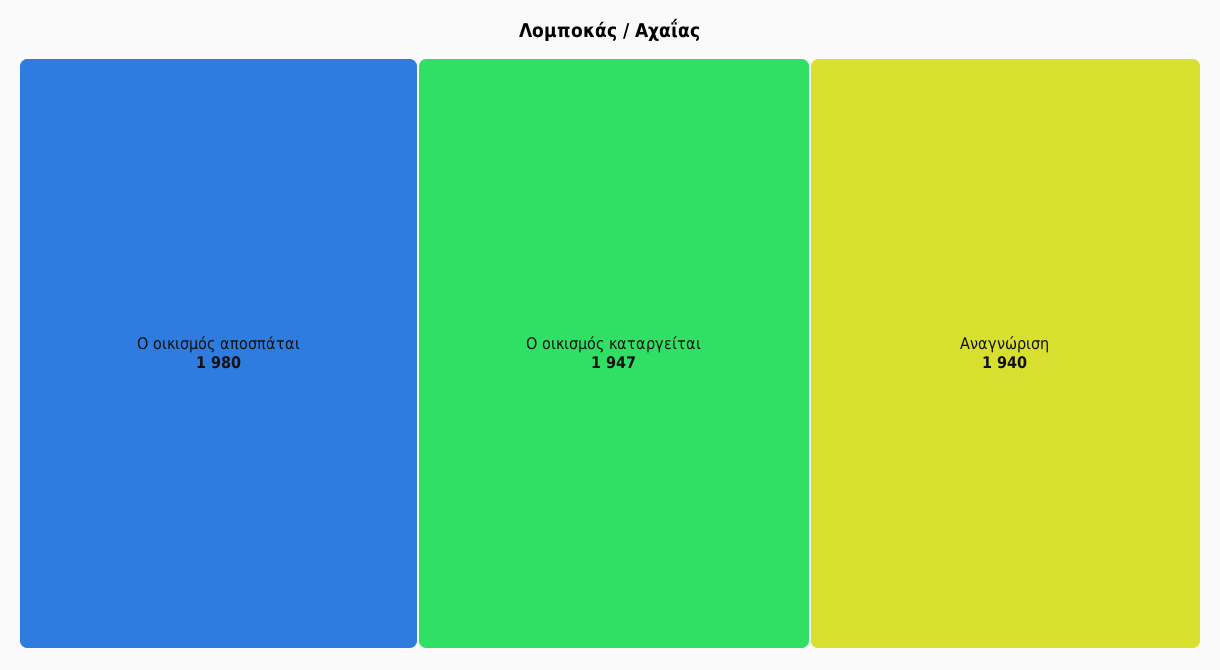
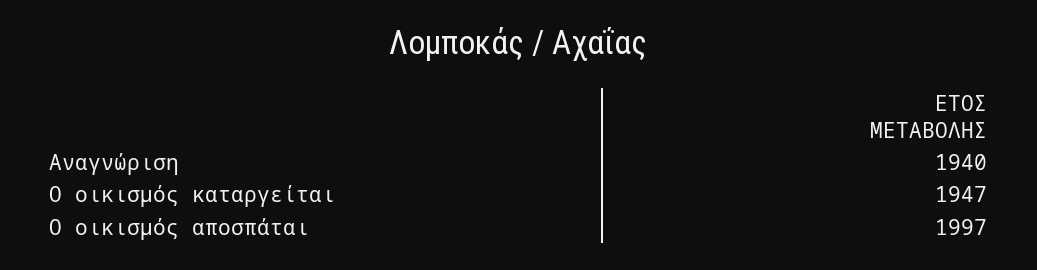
  {
-   "Ο οικισμός αποσπάται": 1980,
+   "Ο οικισμός αποσπάται": 1997,
    "Ο οικισμός καταργείται": 1947,
    "Αναγνώριση": 1940
  }

